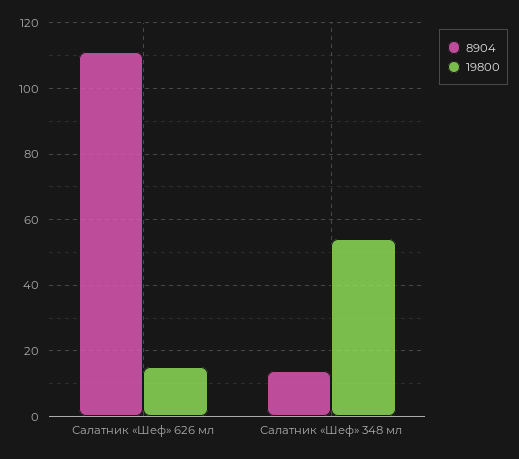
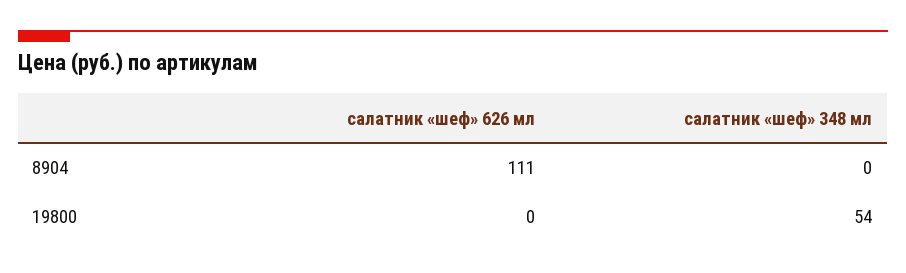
  {
    "8904": {
      "Салатник «Шеф» 626 мл": 111,
-     "Салатник «Шеф» 348 мл": 15
+     "Салатник «Шеф» 348 мл": 0
    },
    "19800": {
-     "Салатник «Шеф» 626 мл": 15,
+     "Салатник «Шеф» 626 мл": 0,
      "Салатник «Шеф» 348 мл": 54
    }
  }

